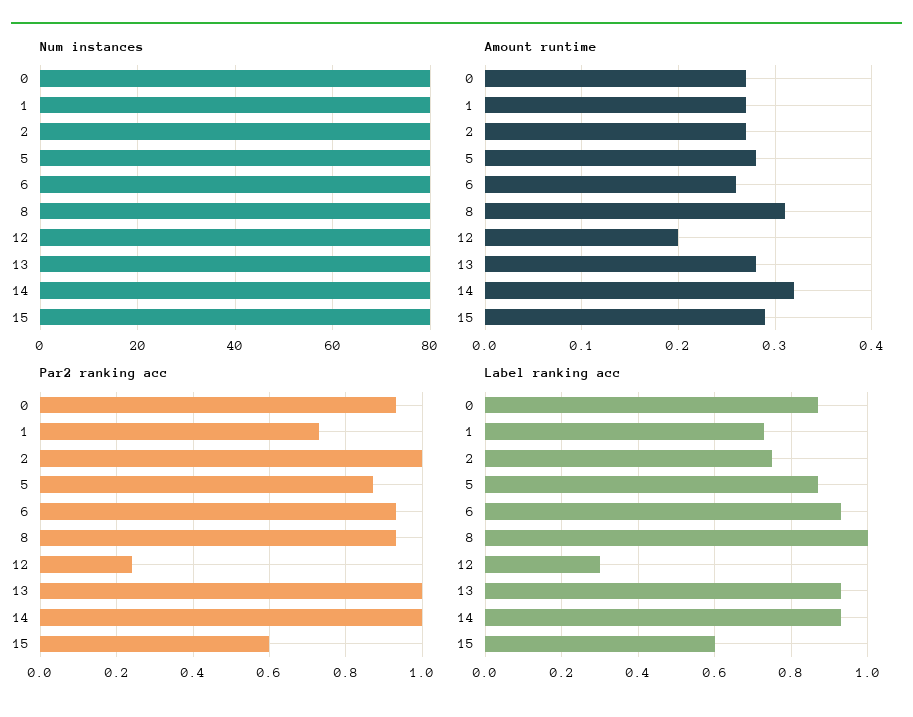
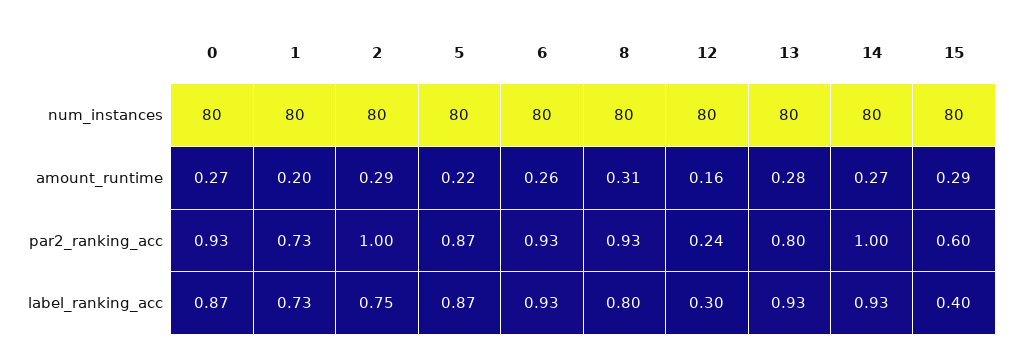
  {
    "Num instances": {
      "0": 80,
      "1": 80,
      "2": 80,
      "5": 80,
      "6": 80,
      "8": 80,
      "12": 80,
      "13": 80,
      "14": 80,
      "15": 80
    },
    "Amount runtime": {
      "0": 0.27,
-     "1": 0.27,
+     "1": 0.2,
-     "2": 0.27,
+     "2": 0.29,
-     "5": 0.28,
+     "5": 0.22,
      "6": 0.26,
      "8": 0.31,
-     "12": 0.2,
+     "12": 0.16,
      "13": 0.28,
-     "14": 0.32,
+     "14": 0.27,
      "15": 0.29
    },
    "Par2 ranking acc": {
      "0": 0.93,
      "1": 0.73,
      "2": 1,
      "5": 0.87,
      "6": 0.93,
      "8": 0.93,
      "12": 0.24,
-     "13": 1,
+     "13": 0.8,
      "14": 1,
      "15": 0.6
    },
    "Label ranking acc": {
      "0": 0.87,
      "1": 0.73,
      "2": 0.75,
      "5": 0.87,
      "6": 0.93,
-     "8": 1,
+     "8": 0.8,
      "12": 0.3,
      "13": 0.93,
      "14": 0.93,
-     "15": 0.6
+     "15": 0.4
    }
  }

